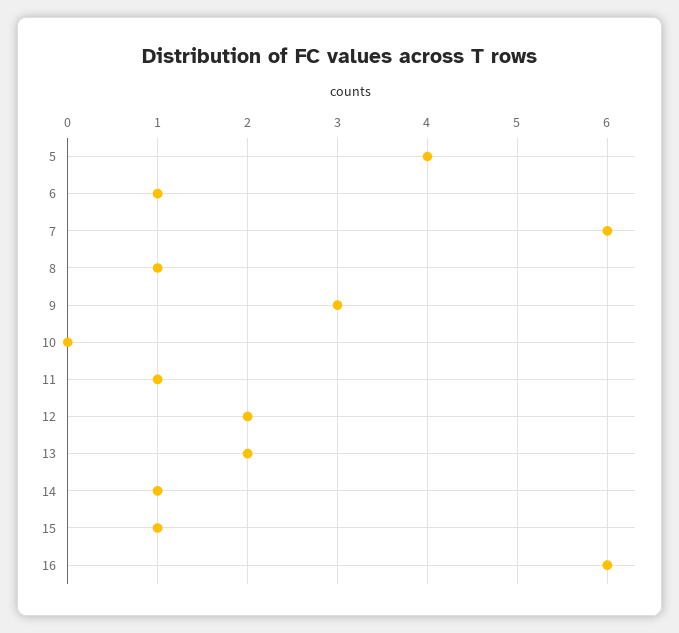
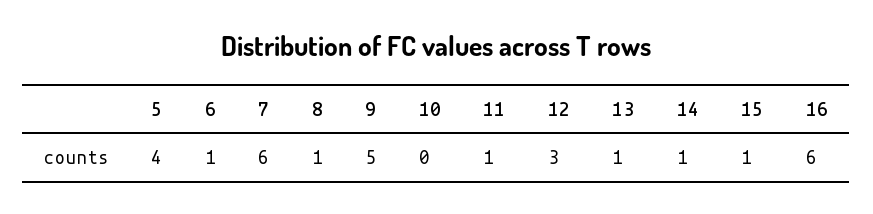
  {
    "5": 4,
    "6": 1,
    "7": 6,
    "8": 1,
-   "9": 3,
+   "9": 5,
    "10": 0,
    "11": 1,
-   "12": 2,
+   "12": 3,
-   "13": 2,
+   "13": 1,
    "14": 1,
    "15": 1,
    "16": 6
  }

